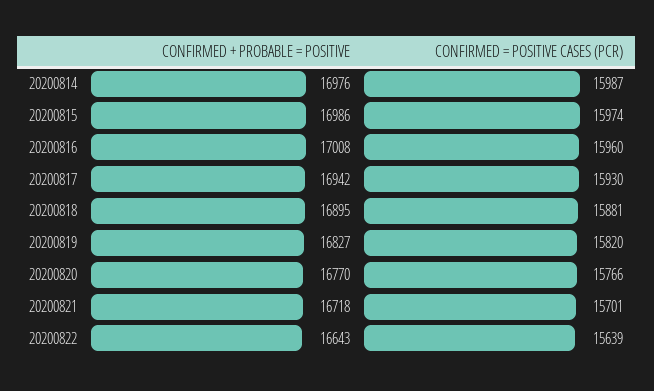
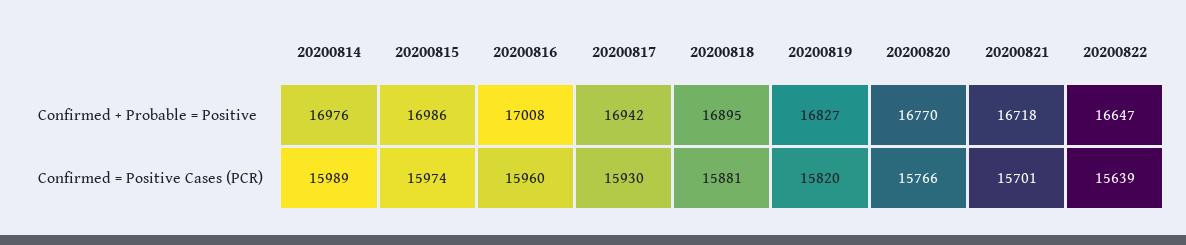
  {
    "CONFIRMED + PROBABLE = POSITIVE": {
      "20200814": 16976,
      "20200815": 16986,
      "20200816": 17008,
      "20200817": 16942,
      "20200818": 16895,
      "20200819": 16827,
      "20200820": 16770,
      "20200821": 16718,
-     "20200822": 16643
+     "20200822": 16647
    },
    "CONFIRMED = POSITIVE CASES (PCR)": {
-     "20200814": 15987,
+     "20200814": 15989,
      "20200815": 15974,
      "20200816": 15960,
      "20200817": 15930,
      "20200818": 15881,
      "20200819": 15820,
      "20200820": 15766,
      "20200821": 15701,
      "20200822": 15639
    }
  }

